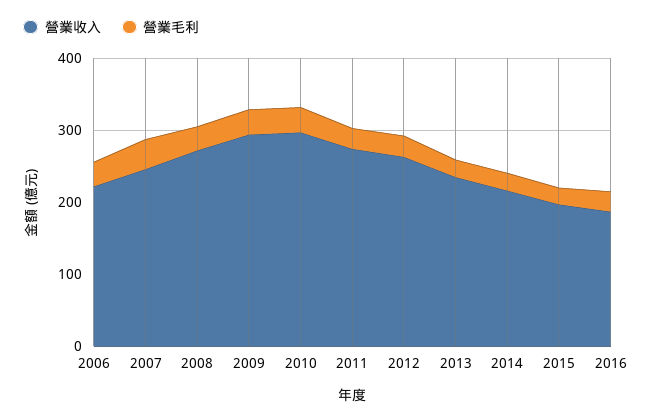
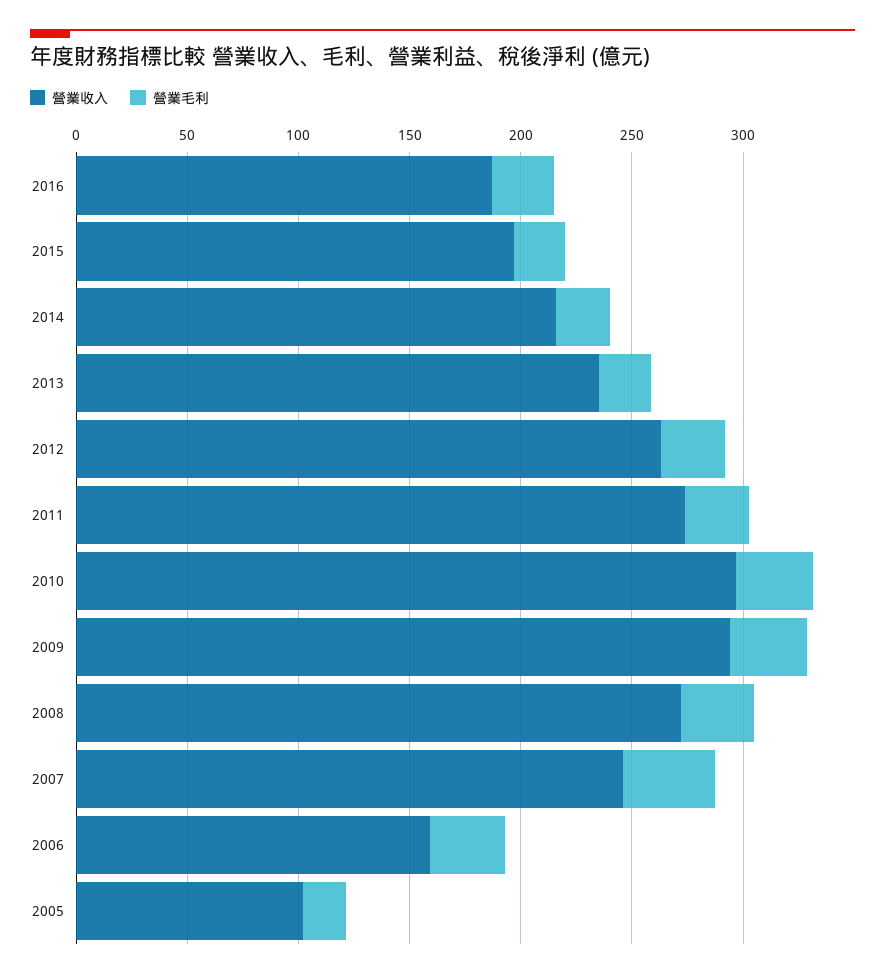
  {
    "營業收入": {
-     "2006": 220,
+     "2006": 160,
      "2007": 250,
      "2008": 270,
      "2009": 290,
      "2010": 300,
      "2011": 270,
      "2012": 260,
      "2013": 240,
      "2014": 220,
      "2015": 200,
-     "2016": 190
+     "2016": 190,
+     "2005": 100
    },
    "營業毛利": {
      "2006": 30,
      "2007": 40,
      "2008": 30,
      "2009": 30,
      "2010": 30,
      "2011": 30,
      "2012": 30,
      "2013": 20,
      "2014": 20,
      "2015": 20,
-     "2016": 30
+     "2016": 30,
+     "2005": 20
    }
  }

